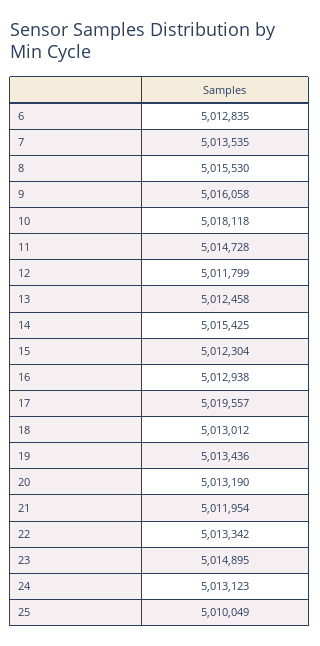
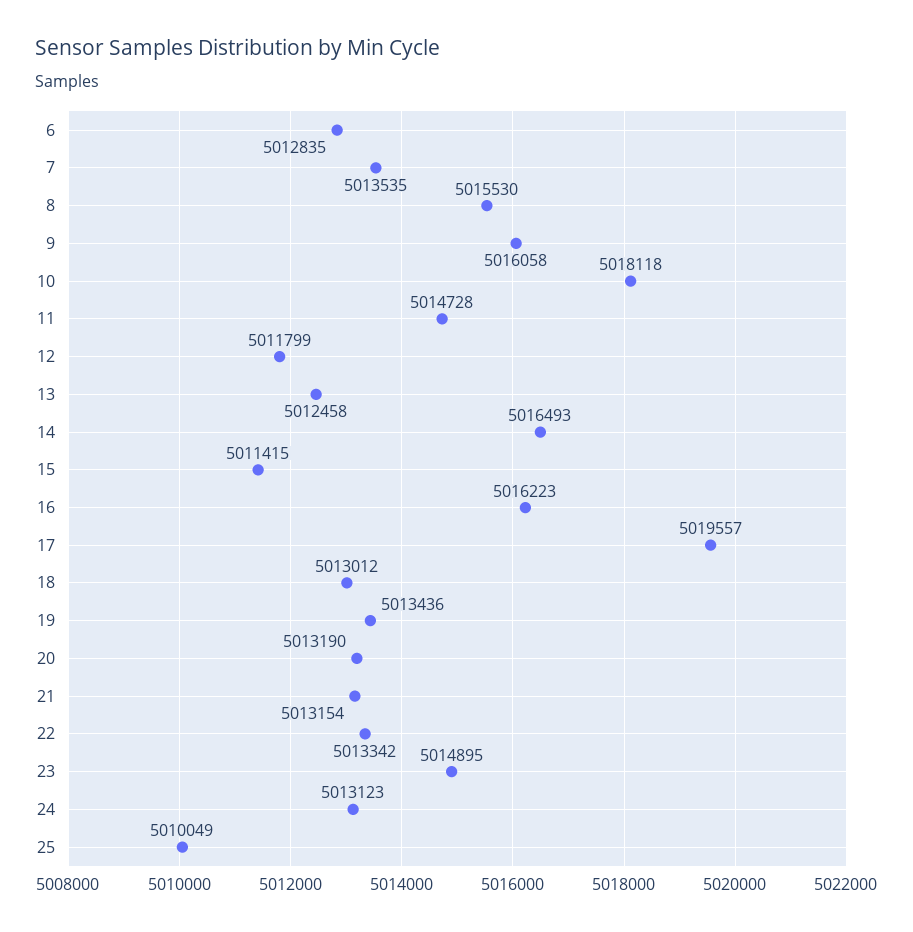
  {
    "6": 5012835,
    "7": 5013535,
    "8": 5015530,
    "9": 5016058,
    "10": 5018118,
    "11": 5014728,
    "12": 5011799,
    "13": 5012458,
-   "14": 5015425,
+   "14": 5016493,
-   "15": 5012304,
+   "15": 5011415,
-   "16": 5012938,
+   "16": 5016223,
    "17": 5019557,
    "18": 5013012,
    "19": 5013436,
    "20": 5013190,
-   "21": 5011954,
+   "21": 5013154,
    "22": 5013342,
    "23": 5014895,
    "24": 5013123,
    "25": 5010049
  }

